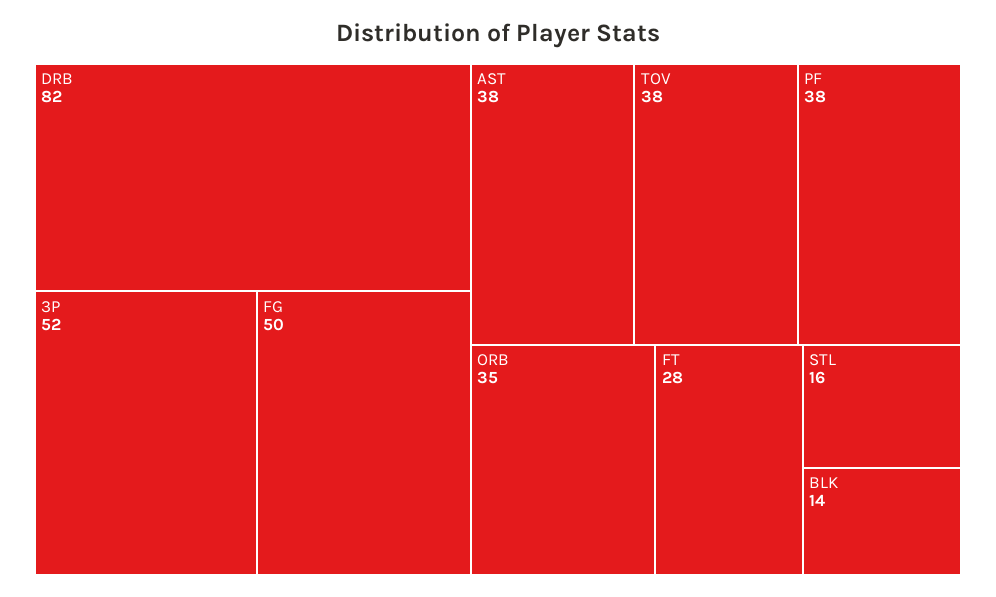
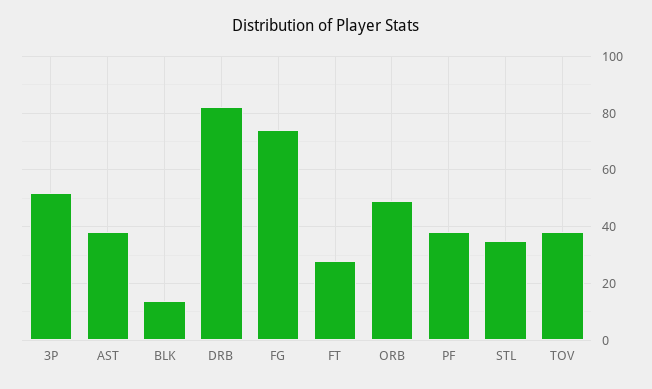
  {
    "DRB": 82,
    "3P": 52,
-   "FG": 50,
+   "FG": 75,
    "AST": 38,
    "TOV": 38,
    "PF": 38,
-   "ORB": 35,
+   "ORB": 50,
    "FT": 28,
-   "STL": 16,
+   "STL": 35,
    "BLK": 14
  }

